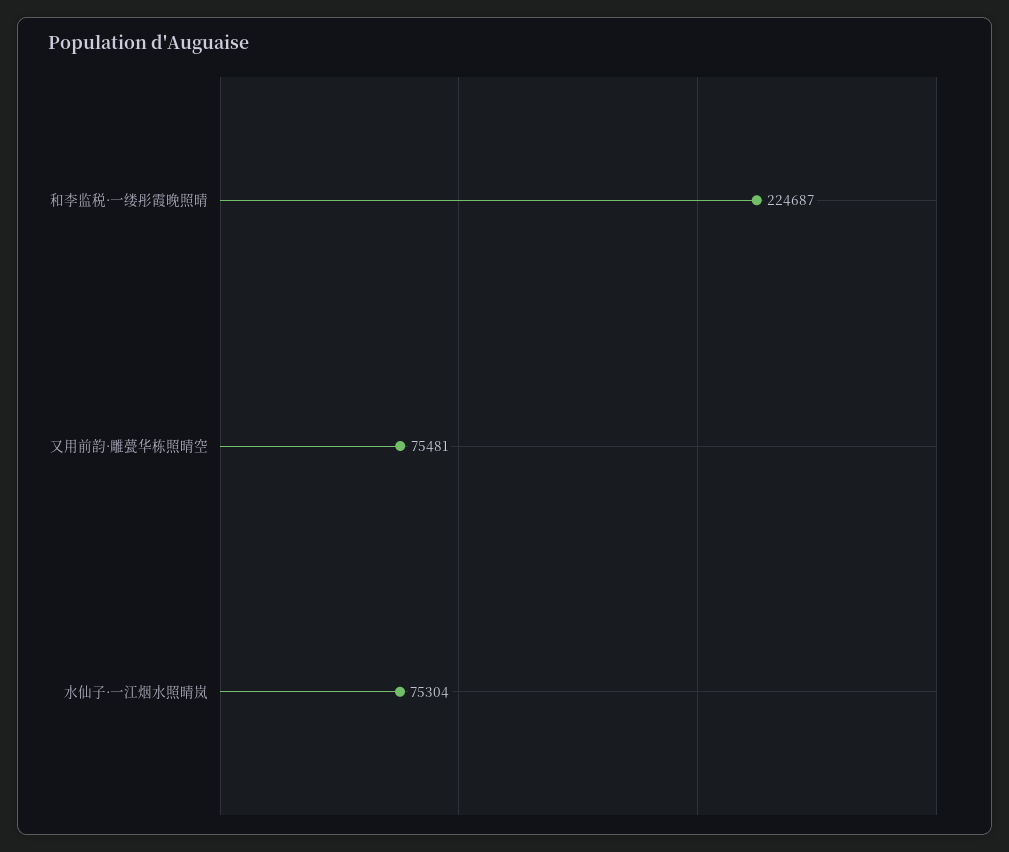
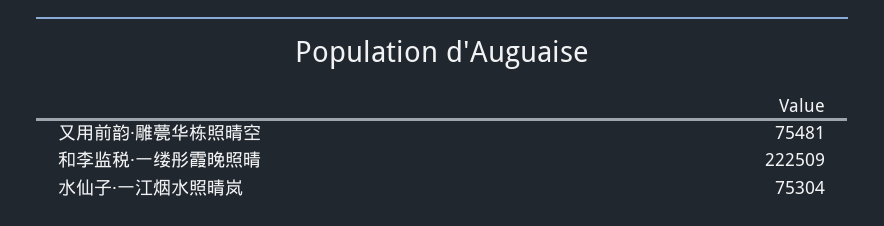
  {
-   "和李监税·一缕彤霞晚照晴": 224687,
+   "和李监税·一缕彤霞晚照晴": 222509,
    "又用前韵·雕甍华栋照晴空": 75481,
    "水仙子·一江烟水照晴岚": 75304
  }

